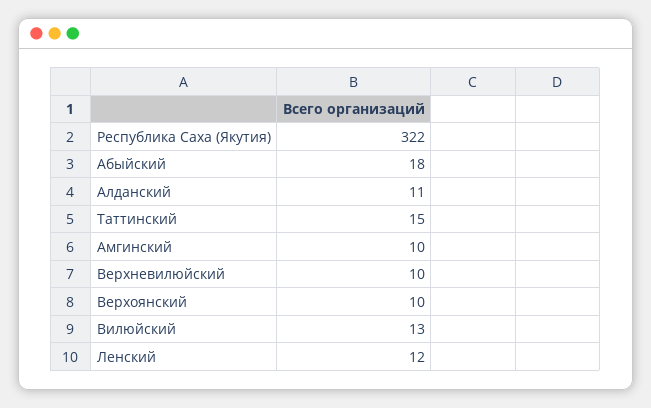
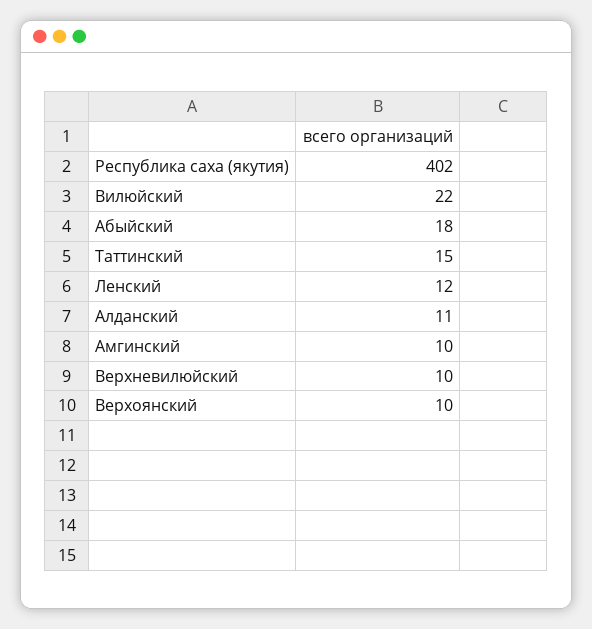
  {
-   "Республика Саха (Якутия)": 322,
+   "Республика Саха (Якутия)": 402,
    "Абыйский": 18,
    "Алданский": 11,
    "Таттинский": 15,
    "Амгинский": 10,
    "Верхневилюйский": 10,
    "Верхоянский": 10,
-   "Вилюйский": 13,
+   "Вилюйский": 22,
    "Ленский": 12
  }

